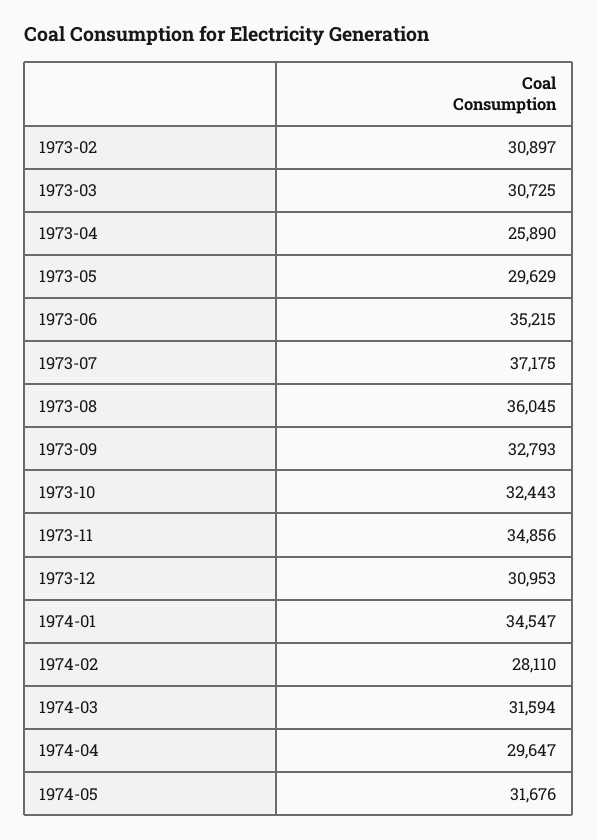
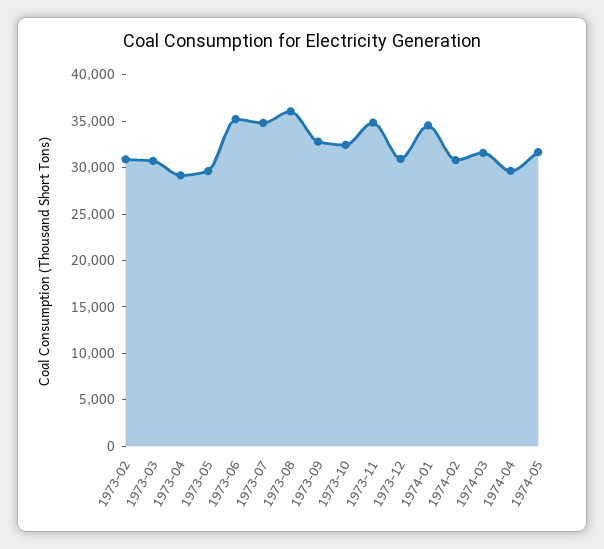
  {
    "1973-02": 30897,
    "1973-03": 30725,
-   "1973-04": 25890,
+   "1973-04": 29000,
    "1973-05": 29629,
    "1973-06": 35215,
-   "1973-07": 37175,
+   "1973-07": 35000,
    "1973-08": 36045,
    "1973-09": 32793,
    "1973-10": 32443,
    "1973-11": 34856,
    "1973-12": 30953,
    "1974-01": 34547,
-   "1974-02": 28110,
+   "1974-02": 31000,
    "1974-03": 31594,
    "1974-04": 29647,
    "1974-05": 31676
  }

